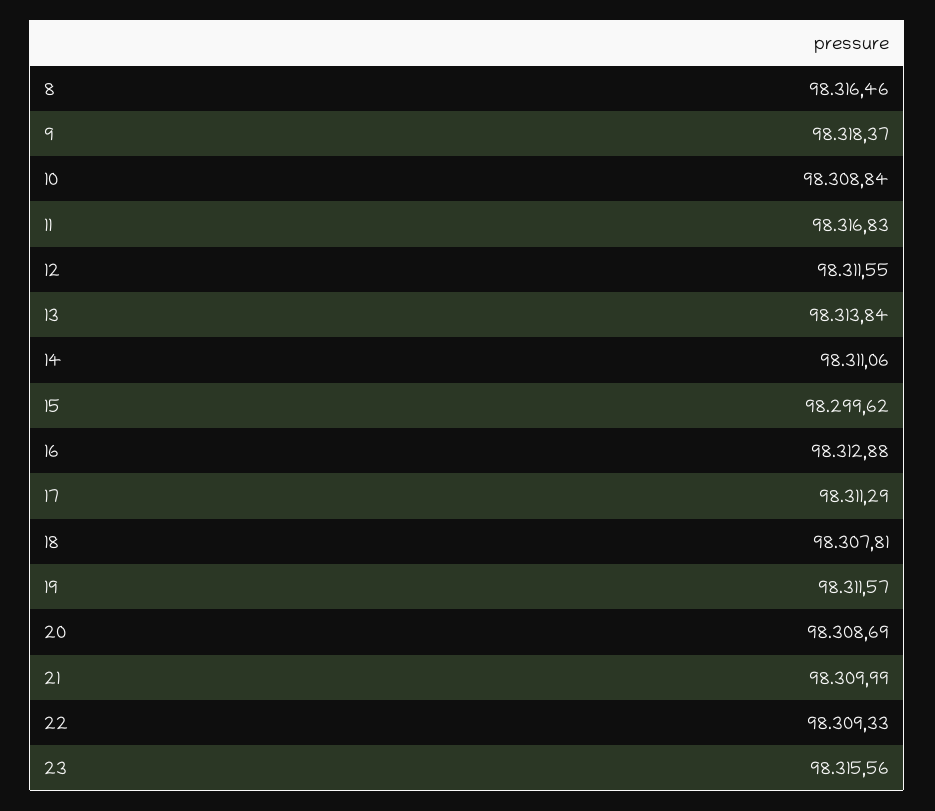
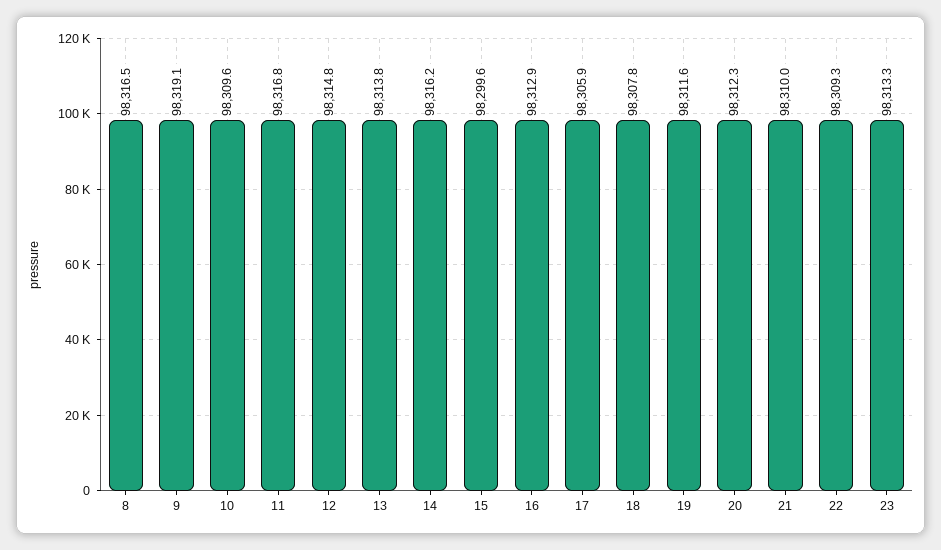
  {
    "8": 98316.46,
-   "9": 98318.37,
+   "9": 98319.1,
-   "10": 98308.84,
+   "10": 98309.6,
    "11": 98316.83,
-   "12": 98311.55,
+   "12": 98314.8,
    "13": 98313.84,
-   "14": 98311.06,
+   "14": 98316.2,
    "15": 98299.62,
    "16": 98312.88,
-   "17": 98311.29,
+   "17": 98305.9,
    "18": 98307.81,
    "19": 98311.57,
-   "20": 98308.69,
+   "20": 98312.3,
    "21": 98309.99,
    "22": 98309.33,
-   "23": 98315.56
+   "23": 98313.3
  }

